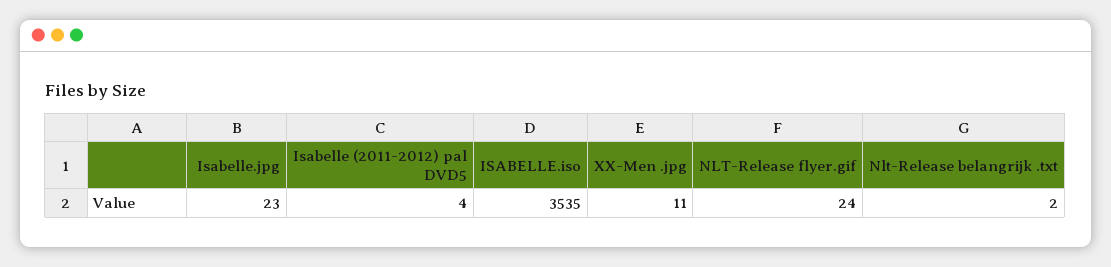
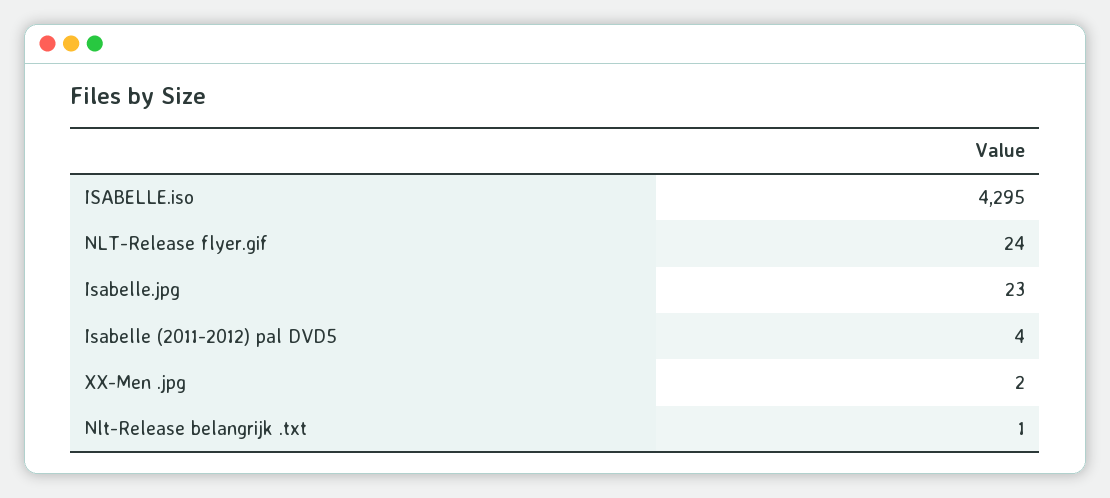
  {
    "Isabelle.jpg": 23,
    "Isabelle (2011-2012) pal DVD5": 4,
-   "ISABELLE.iso": 3535,
+   "ISABELLE.iso": 4295,
-   "XX-Men .jpg": 11,
+   "XX-Men .jpg": 2,
    "NLT-Release flyer.gif": 24,
-   "Nlt-Release belangrijk .txt": 2
+   "Nlt-Release belangrijk .txt": 1
  }

